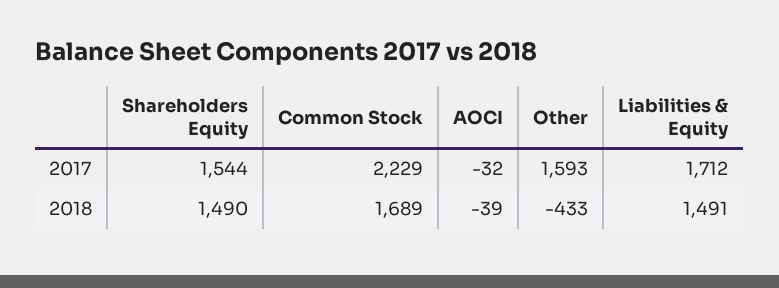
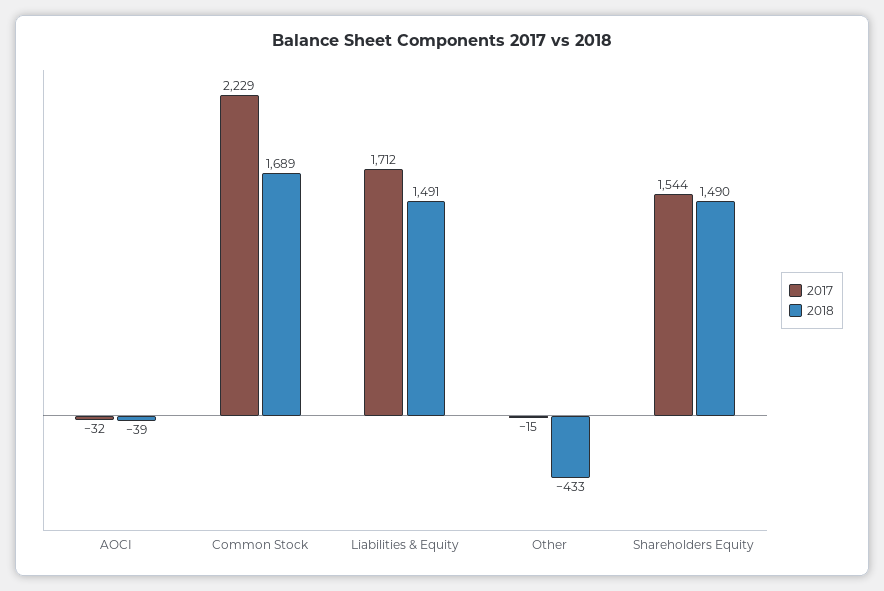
  {
    "2017": {
      "Shareholders Equity": 1544,
      "Common Stock": 2229,
      "AOCI": -32,
-     "Other": 1593,
+     "Other": -15,
      "Liabilities & Equity": 1712
    },
    "2018": {
      "Shareholders Equity": 1490,
      "Common Stock": 1689,
      "AOCI": -39,
      "Other": -433,
      "Liabilities & Equity": 1491
    }
  }

